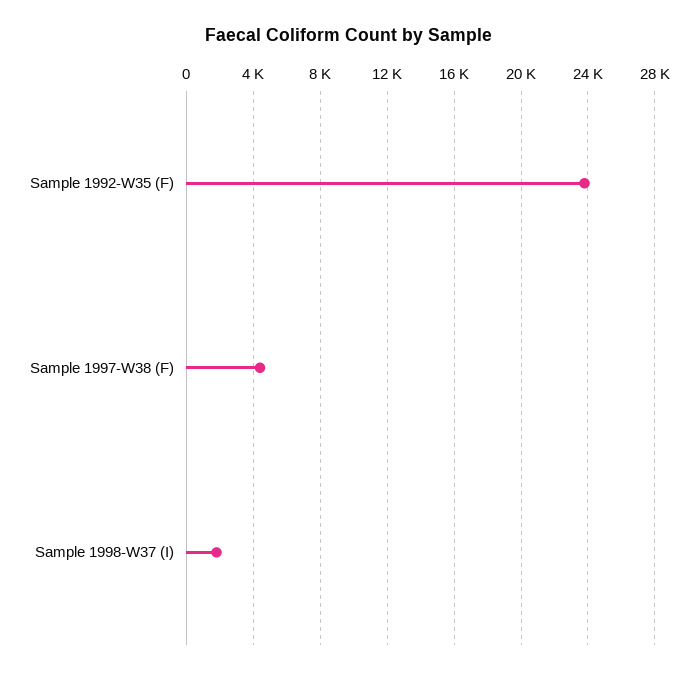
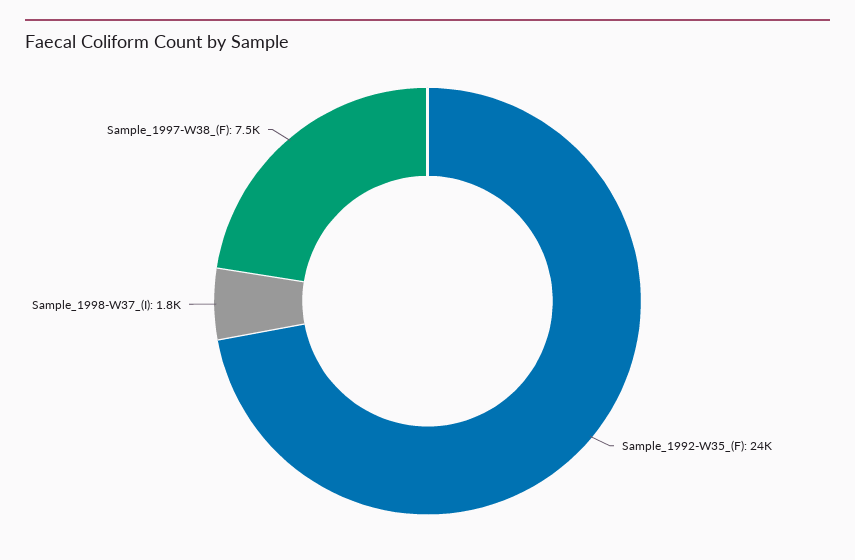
  {
    "Sample 1992-W35 (F)": 24000,
-   "Sample 1997-W38 (F)": 4500,
+   "Sample 1997-W38 (F)": 7500,
    "Sample 1998-W37 (I)": 1800
  }

